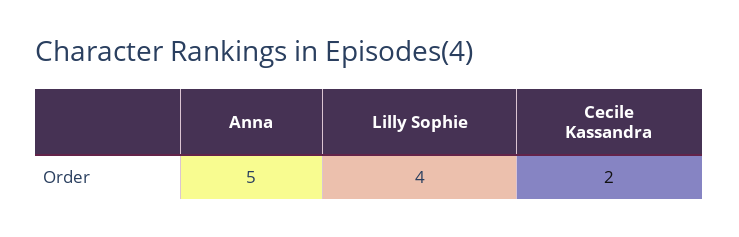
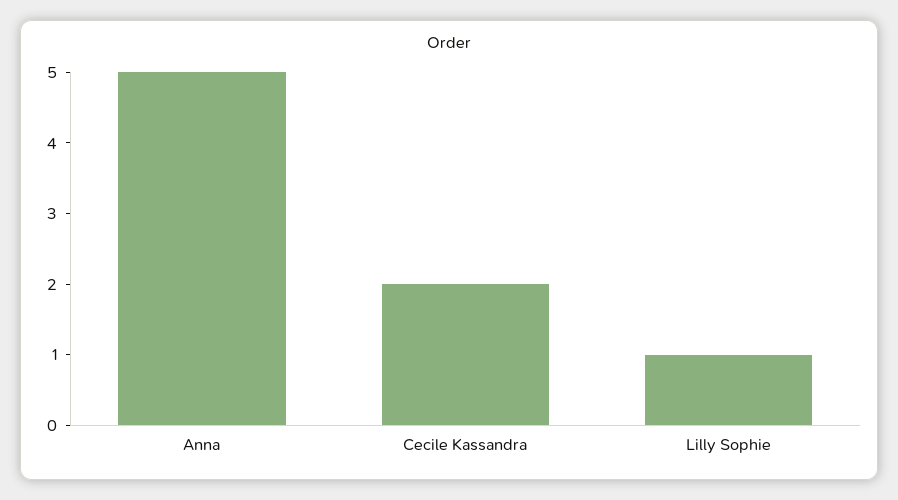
  {
    "Anna": 5,
-   "Lilly Sophie": 4,
+   "Lilly Sophie": 1,
    "Cecile Kassandra": 2
  }

